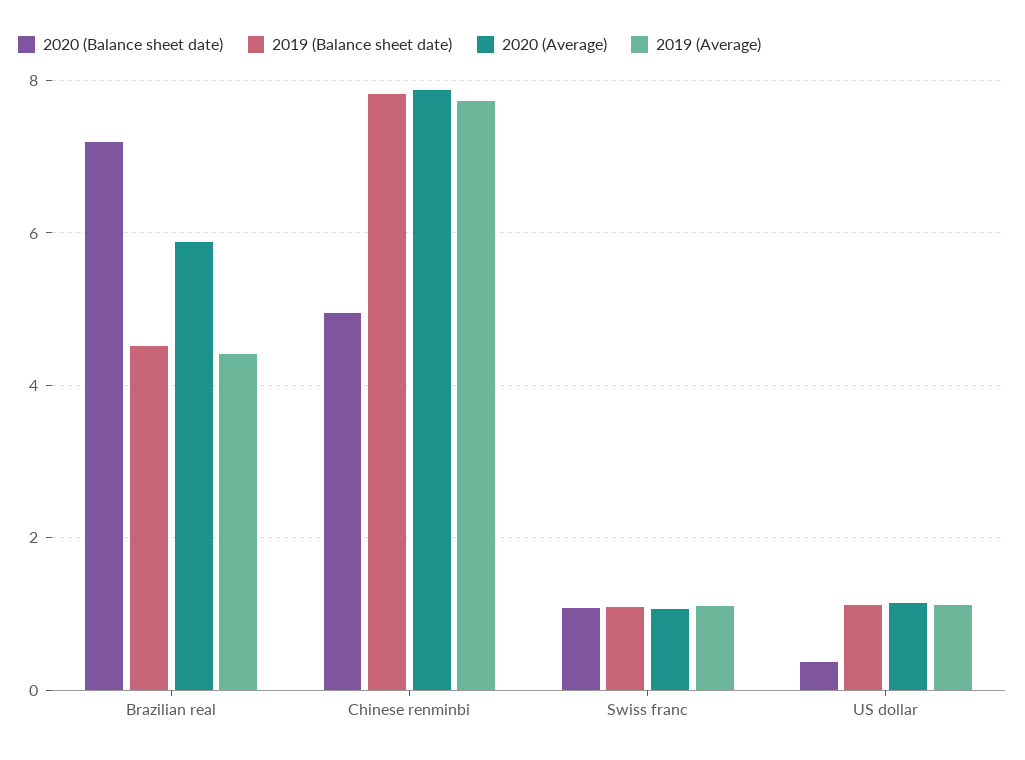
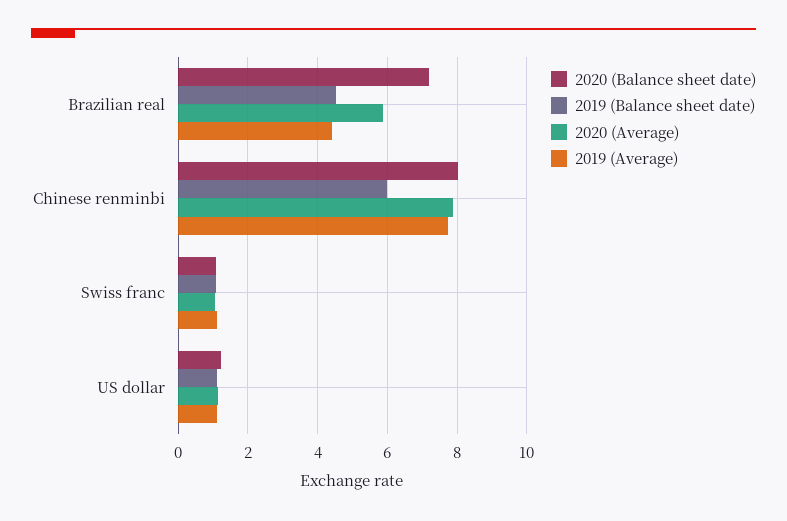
  {
    "2020 (Balance sheet date)": {
      "Brazilian real": 7.2,
-     "Chinese renminbi": 5,
+     "Chinese renminbi": 8,
      "Swiss franc": 1,
-     "US dollar": 0.4
+     "US dollar": 1.2
    },
    "2019 (Balance sheet date)": {
      "Brazilian real": 4.6,
-     "Chinese renminbi": 7.8,
+     "Chinese renminbi": 6,
      "Swiss franc": 1,
      "US dollar": 1.2
    },
    "2020 (Average)": {
      "Brazilian real": 5.8,
      "Chinese renminbi": 7.8,
      "Swiss franc": 1,
      "US dollar": 1.2
    },
    "2019 (Average)": {
      "Brazilian real": 4.4,
      "Chinese renminbi": 7.8,
      "Swiss franc": 1.2,
      "US dollar": 1.2
    }
  }

